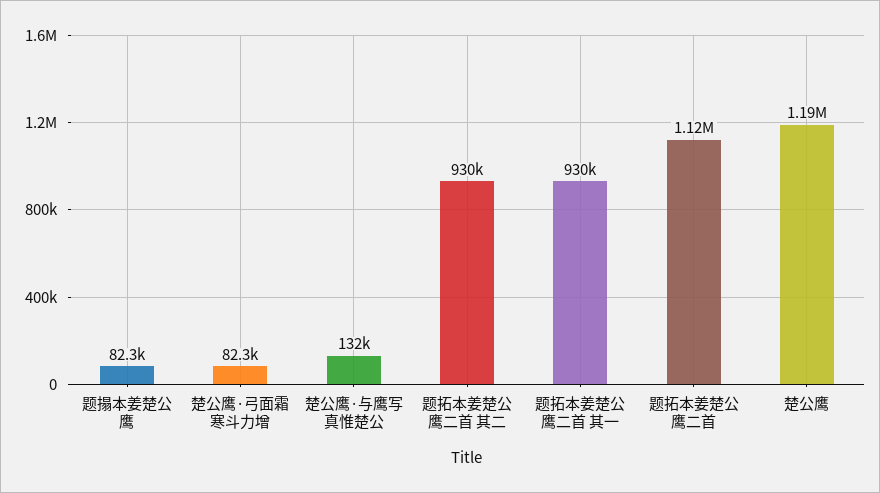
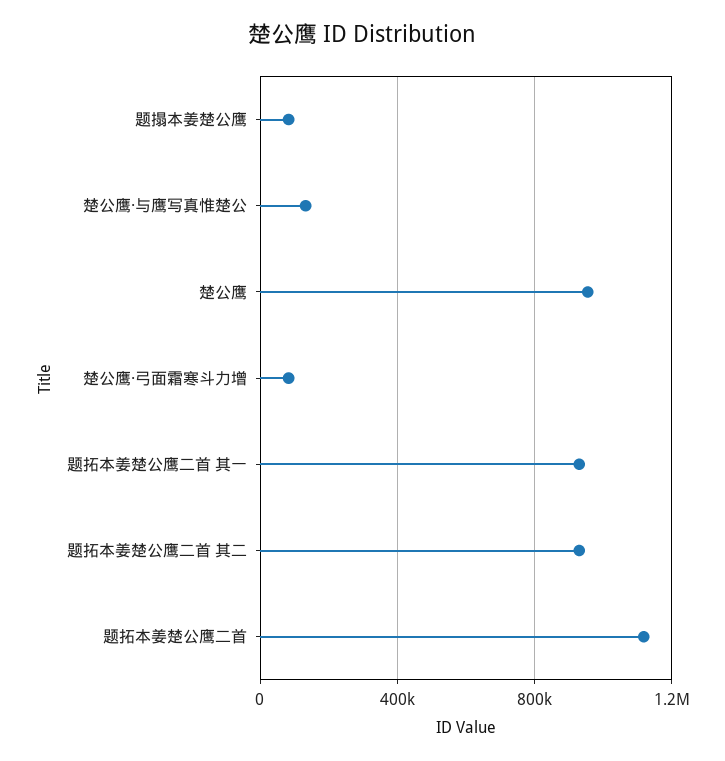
  {
    "题搨本姜楚公鹰": 82300,
    "楚公鹰·弓面霜寒斗力增": 82300,
    "楚公鹰·与鹰写真惟楚公": 132000,
    "题拓本姜楚公鹰二首 其二": 930000,
    "题拓本姜楚公鹰二首 其一": 930000,
    "题拓本姜楚公鹰二首": 1120000,
-   "楚公鹰": 1190000
+   "楚公鹰": 950000
  }

